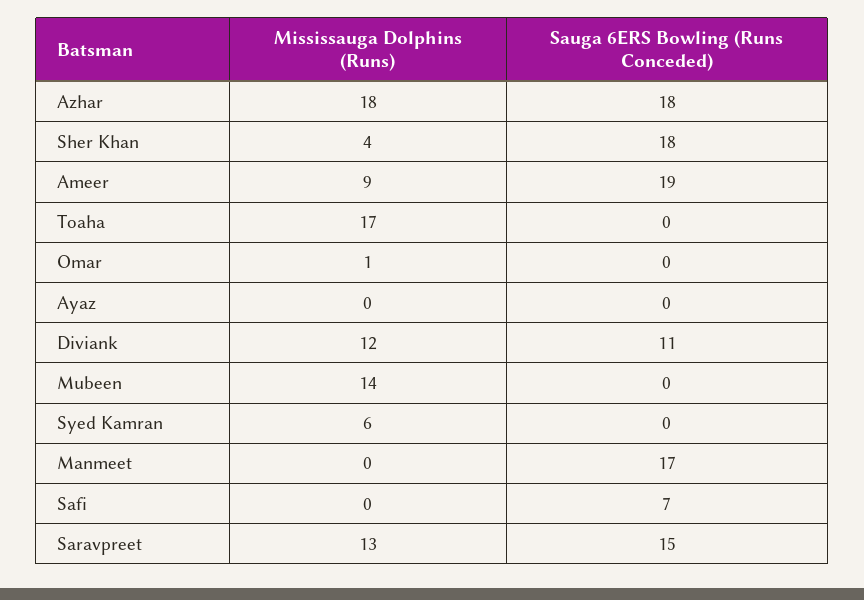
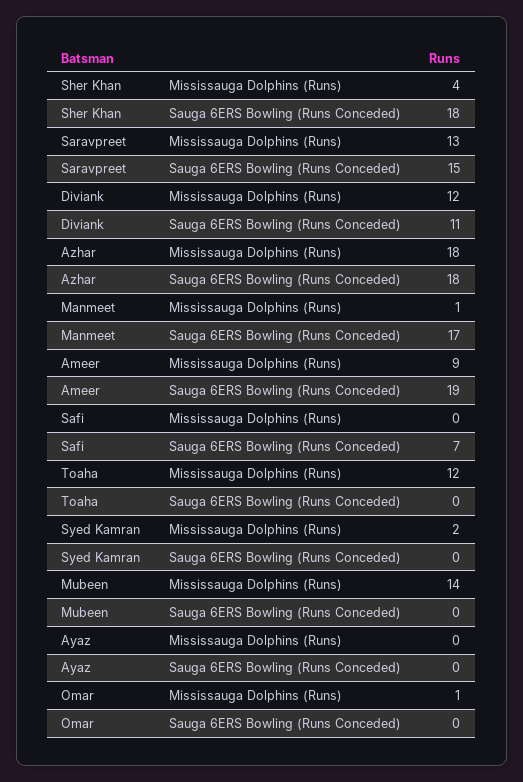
  {
    "Mississauga Dolphins (Runs)": {
      "Azhar": 18,
      "Sher Khan": 4,
      "Ameer": 9,
-     "Toaha": 17,
+     "Toaha": 12,
      "Omar": 1,
      "Ayaz": 0,
      "Diviank": 12,
      "Mubeen": 14,
-     "Syed Kamran": 6,
+     "Syed Kamran": 2,
-     "Manmeet": 0,
+     "Manmeet": 1,
      "Safi": 0,
      "Saravpreet": 13
    },
    "Sauga 6ERS Bowling (Runs Conceded)": {
      "Azhar": 18,
      "Sher Khan": 18,
      "Ameer": 19,
      "Toaha": 0,
      "Omar": 0,
      "Ayaz": 0,
      "Diviank": 11,
      "Mubeen": 0,
      "Syed Kamran": 0,
      "Manmeet": 17,
      "Safi": 7,
      "Saravpreet": 15
    }
  }

